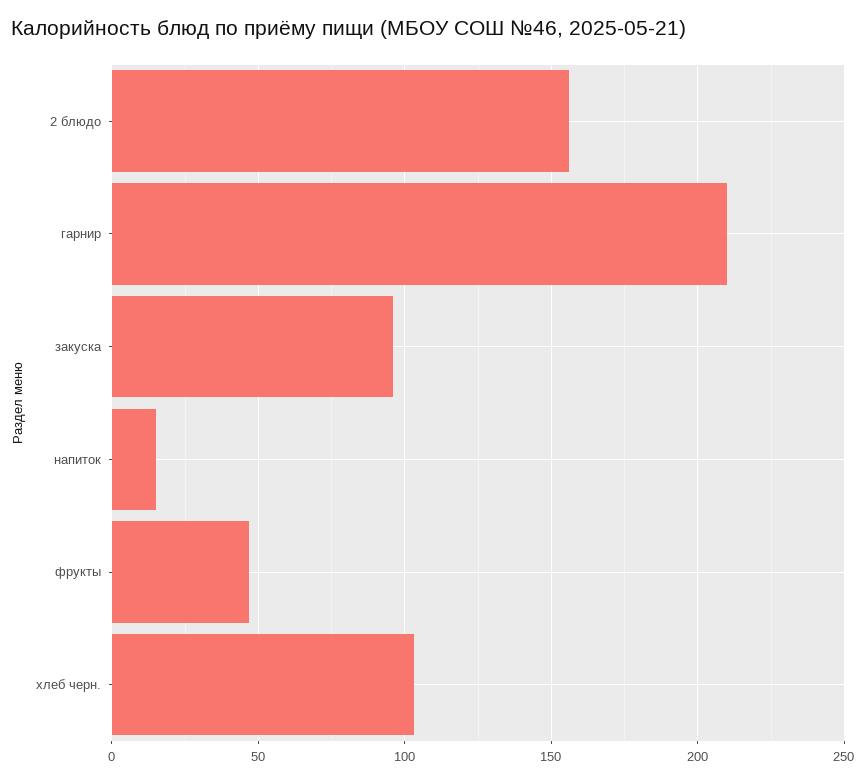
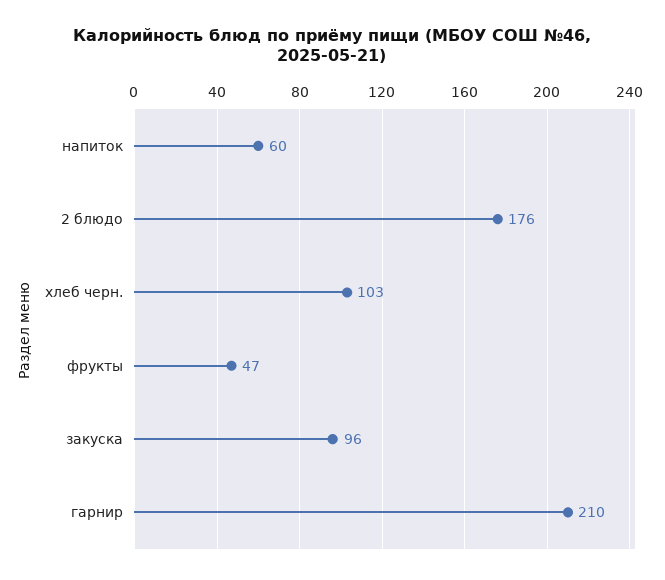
  {
-   "2 блюдо": 155,
+   "2 блюдо": 176,
    "гарнир": 210,
    "закуска": 96,
-   "напиток": 15,
+   "напиток": 60,
    "фрукты": 47,
    "хлеб черн.": 103
  }

